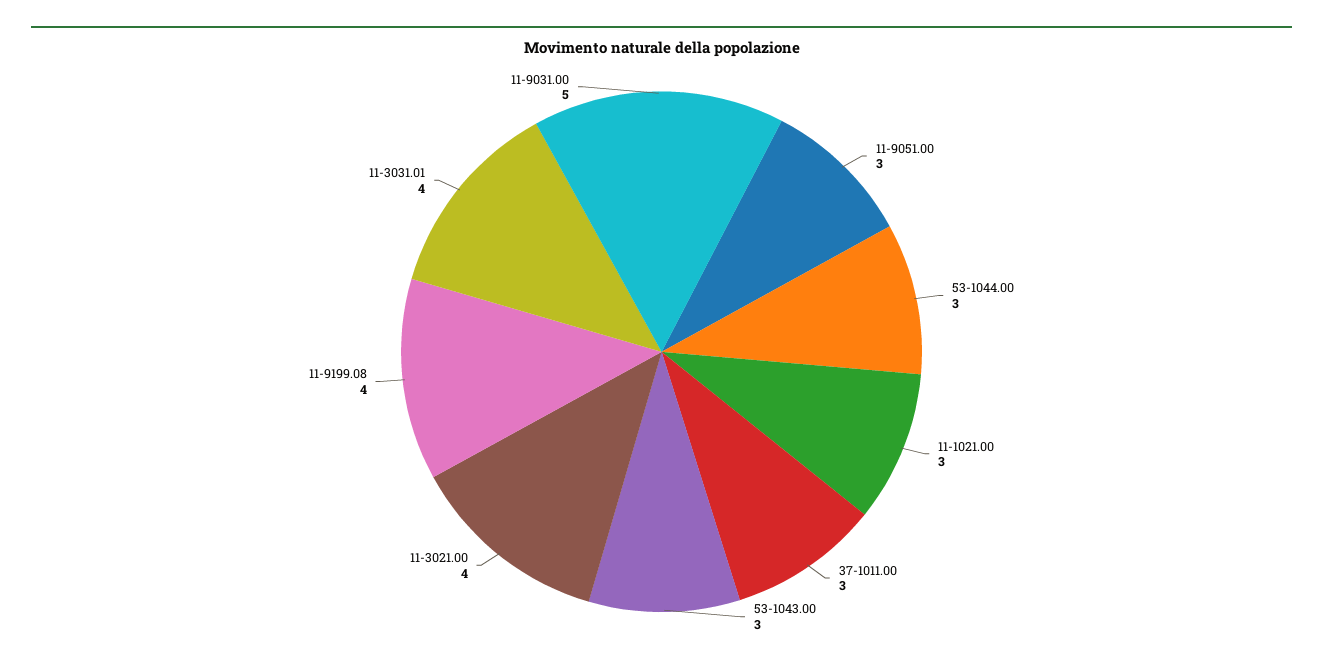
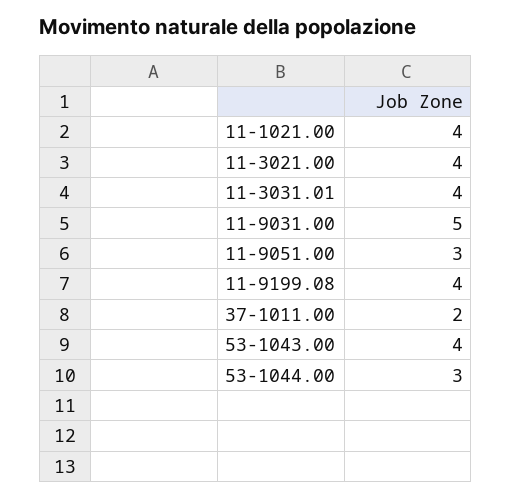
  {
    "11-9051.00": 3,
    "53-1044.00": 3,
-   "11-1021.00": 3,
+   "11-1021.00": 4,
-   "37-1011.00": 3,
+   "37-1011.00": 2,
-   "53-1043.00": 3,
+   "53-1043.00": 4,
    "11-3021.00": 4,
    "11-9199.08": 4,
    "11-3031.01": 4,
    "11-9031.00": 5
  }

